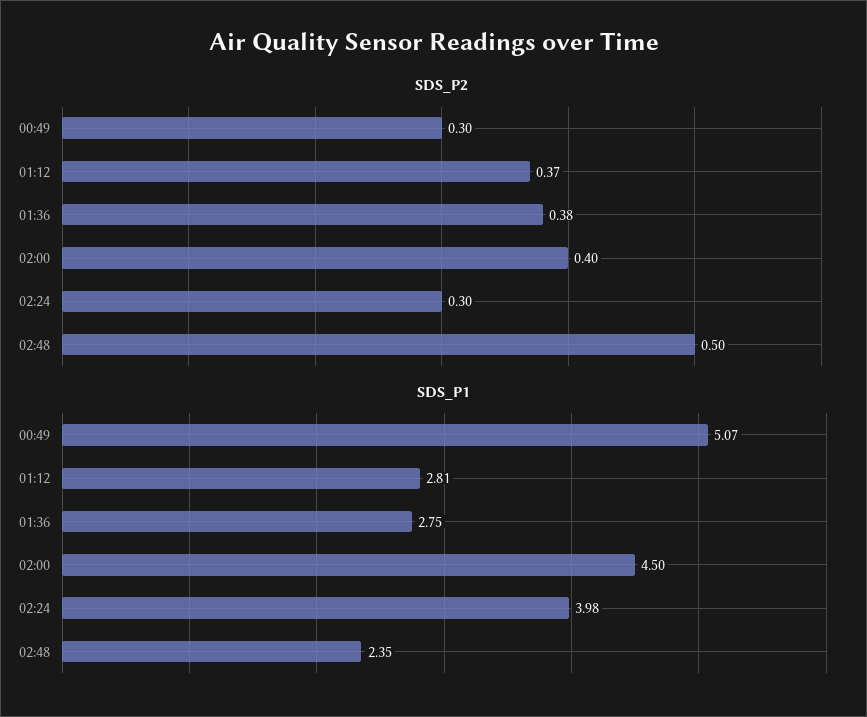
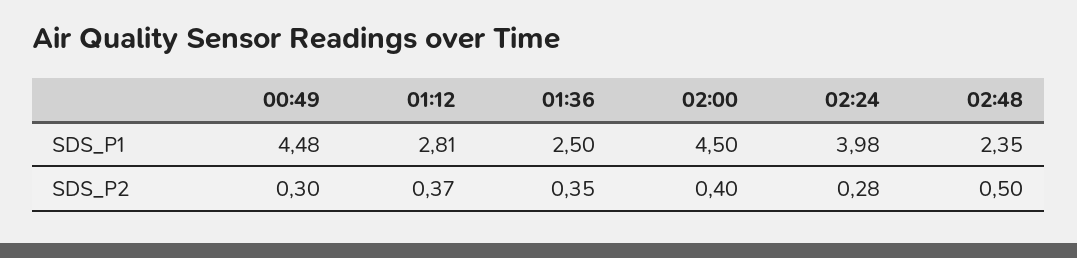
  {
    "SDS_P2": {
      "00:49": 0.3,
      "01:12": 0.37,
-     "01:36": 0.38,
+     "01:36": 0.35,
      "02:00": 0.4,
-     "02:24": 0.3,
+     "02:24": 0.28,
      "02:48": 0.5
    },
    "SDS_P1": {
-     "00:49": 5.07,
+     "00:49": 4.48,
      "01:12": 2.81,
-     "01:36": 2.75,
+     "01:36": 2.5,
      "02:00": 4.5,
      "02:24": 3.98,
      "02:48": 2.35
    }
  }

